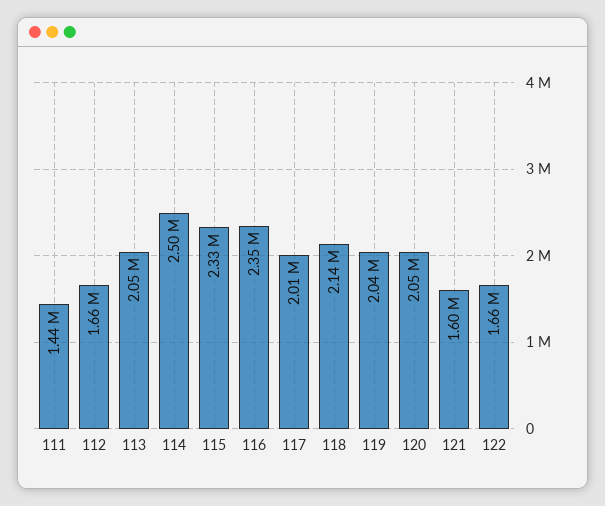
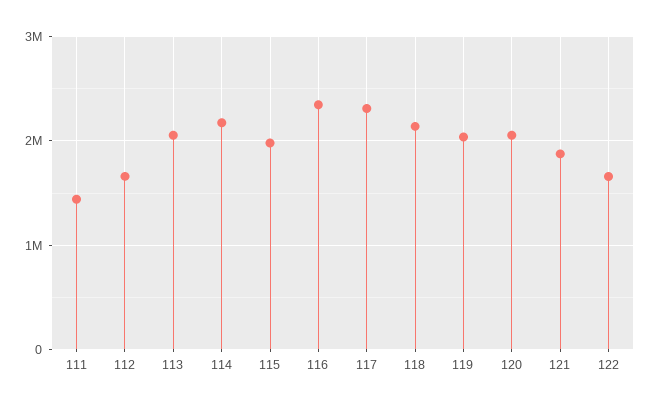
  {
    "111": 1440000,
    "112": 1660000,
    "113": 2050000,
-   "114": 2500000,
+   "114": 2200000,
-   "115": 2330000,
+   "115": 2000000,
    "116": 2350000,
-   "117": 2010000,
+   "117": 2300000,
    "118": 2140000,
    "119": 2040000,
    "120": 2050000,
-   "121": 1600000,
+   "121": 1900000,
    "122": 1660000
  }

